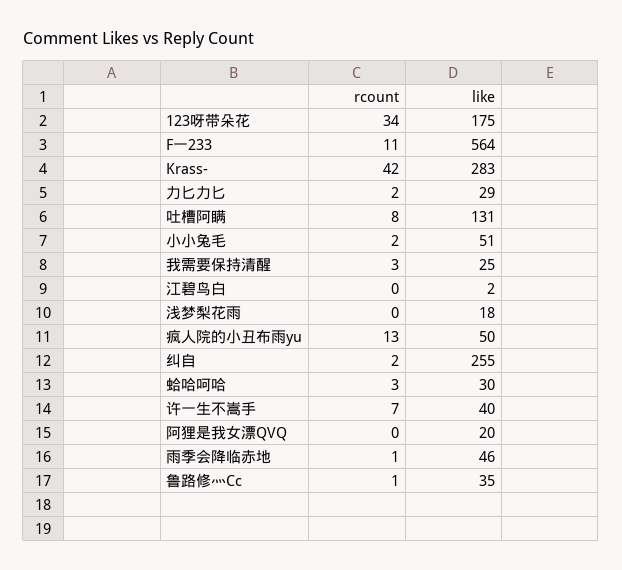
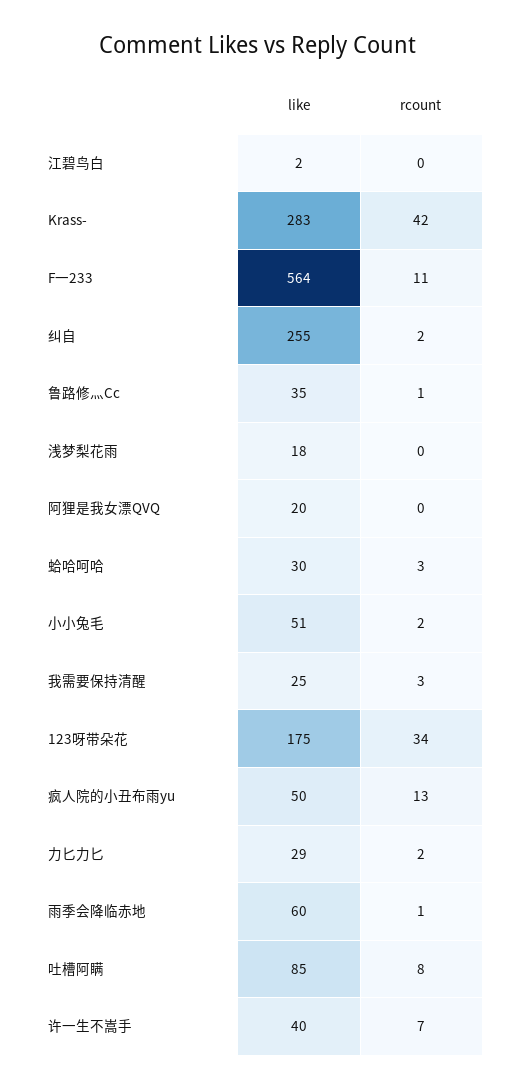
  {
    "rcount": {
      "123呀带朵花": 34,
      "F一233": 11,
      "Krass-": 42,
      "力匕力匕": 2,
      "吐槽阿瞒": 8,
      "小小兔毛": 2,
      "我需要保持清醒": 3,
      "江碧鸟白": 0,
      "浅梦梨花雨": 0,
      "疯人院的小丑布雨yu": 13,
      "纠自": 2,
      "蛤哈呵哈": 3,
      "许一生不嵩手": 7,
      "阿狸是我女漂QVQ": 0,
      "雨季会降临赤地": 1,
      "鲁路修灬Cc": 1
    },
    "like": {
      "123呀带朵花": 175,
      "F一233": 564,
      "Krass-": 283,
      "力匕力匕": 29,
-     "吐槽阿瞒": 131,
+     "吐槽阿瞒": 85,
      "小小兔毛": 51,
      "我需要保持清醒": 25,
      "江碧鸟白": 2,
      "浅梦梨花雨": 18,
      "疯人院的小丑布雨yu": 50,
      "纠自": 255,
      "蛤哈呵哈": 30,
      "许一生不嵩手": 40,
      "阿狸是我女漂QVQ": 20,
-     "雨季会降临赤地": 46,
+     "雨季会降临赤地": 60,
      "鲁路修灬Cc": 35
    }
  }

